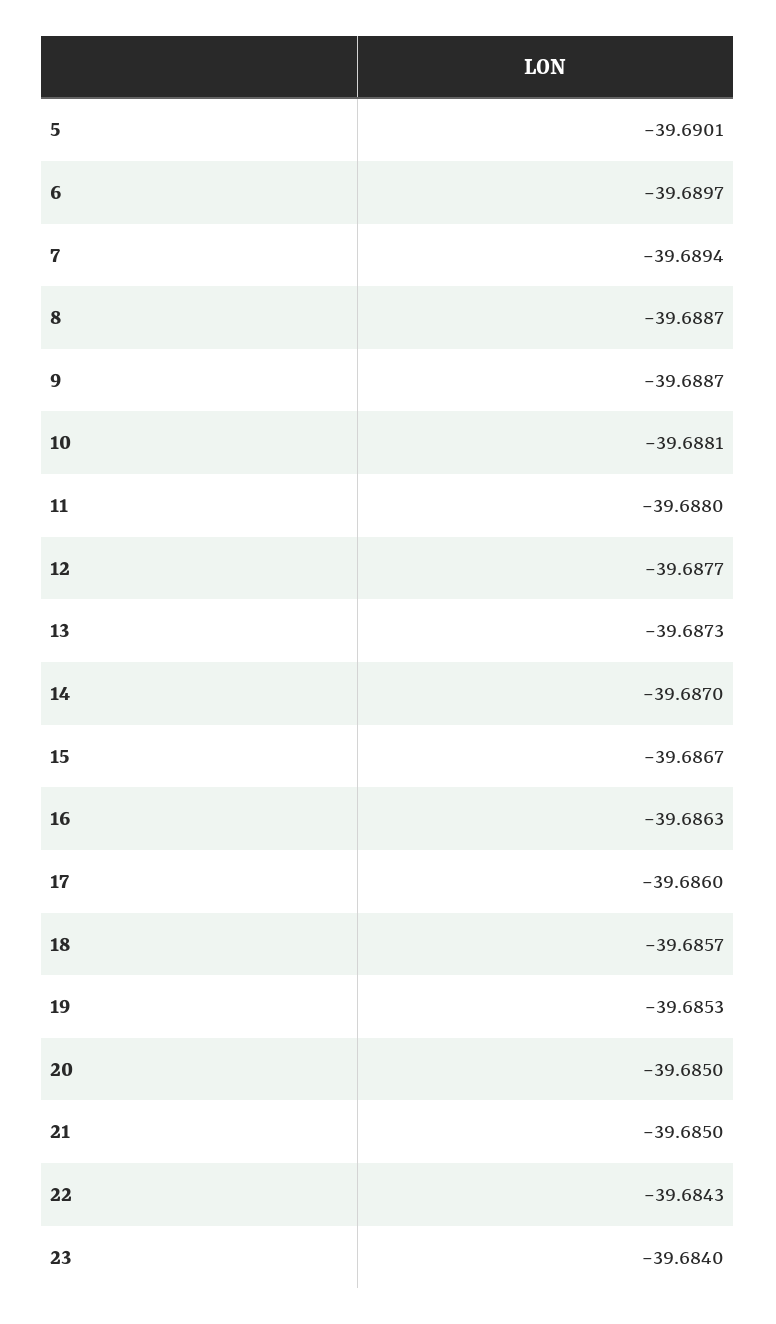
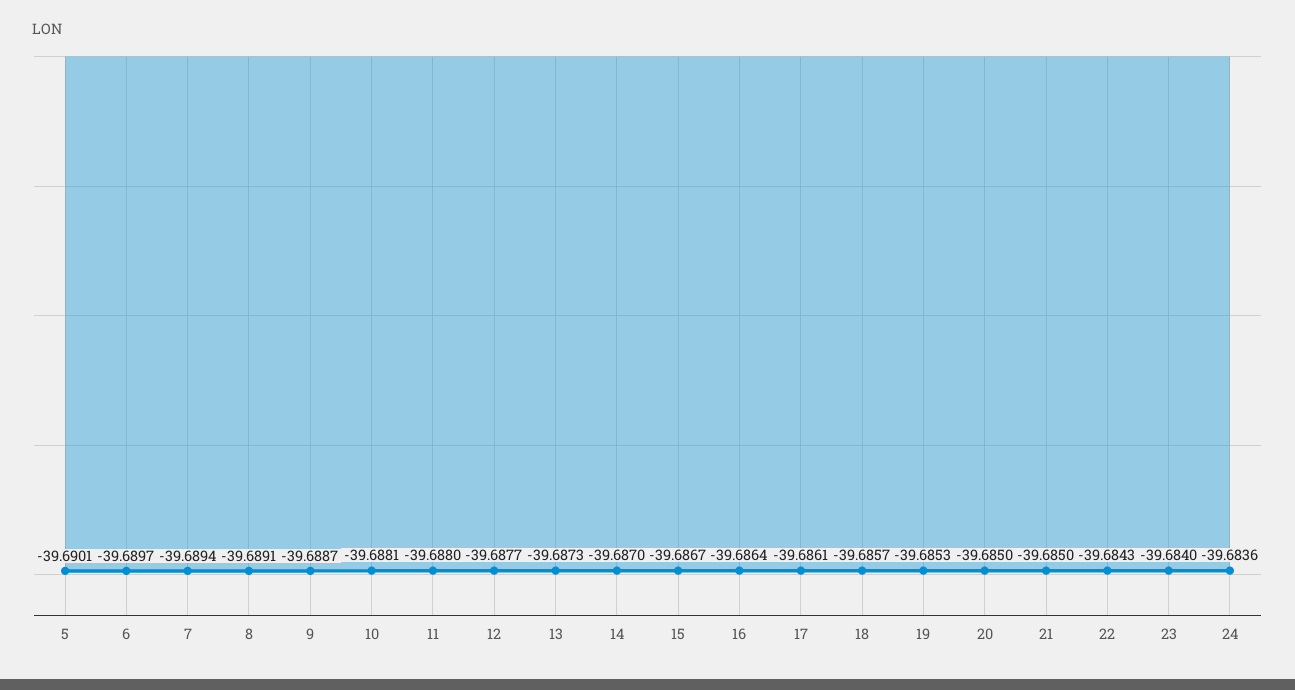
  {
    "5": -39.6901,
    "6": -39.6897,
    "7": -39.6894,
-   "8": -39.6887,
+   "8": -39.6891,
    "9": -39.6887,
    "10": -39.6881,
    "11": -39.688,
    "12": -39.6877,
    "13": -39.6873,
    "14": -39.687,
    "15": -39.6867,
-   "16": -39.6863,
+   "16": -39.6864,
-   "17": -39.686,
+   "17": -39.6861,
    "18": -39.6857,
    "19": -39.6853,
    "20": -39.685,
    "21": -39.685,
    "22": -39.6843,
-   "23": -39.684
+   "23": -39.684,
+   "24": -39.6836
  }

